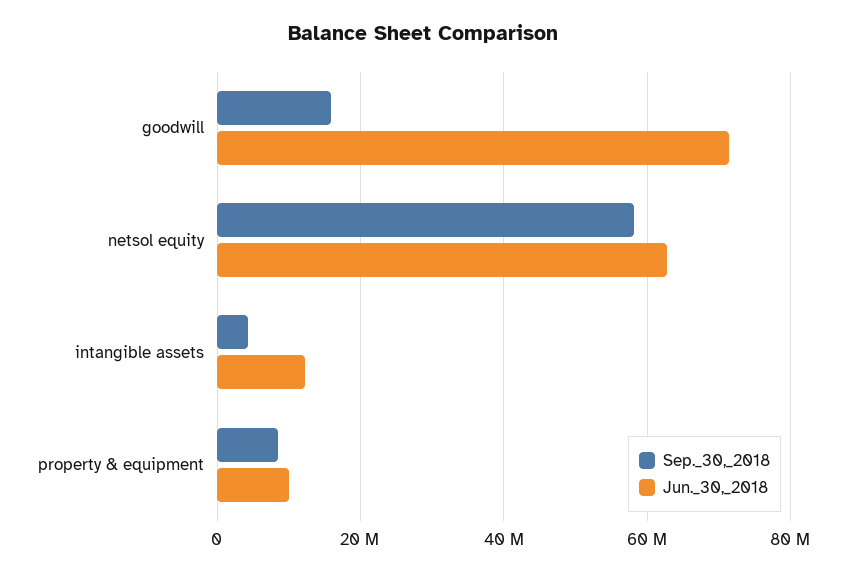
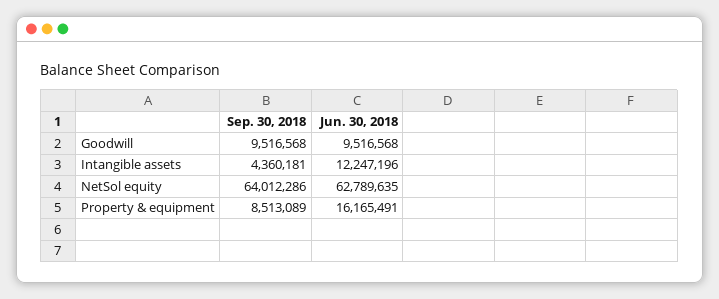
  {
    "Sep._30,_2018": {
-     "goodwill": 16000000,
+     "goodwill": 9516568,
-     "netsol equity": 58000000,
+     "netsol equity": 64012286,
      "intangible assets": 4360181,
      "property & equipment": 8513089
    },
    "Jun._30,_2018": {
-     "goodwill": 72000000,
+     "goodwill": 9516568,
      "netsol equity": 62789635,
      "intangible assets": 12247196,
-     "property & equipment": 10000000
+     "property & equipment": 16165491
    }
  }

